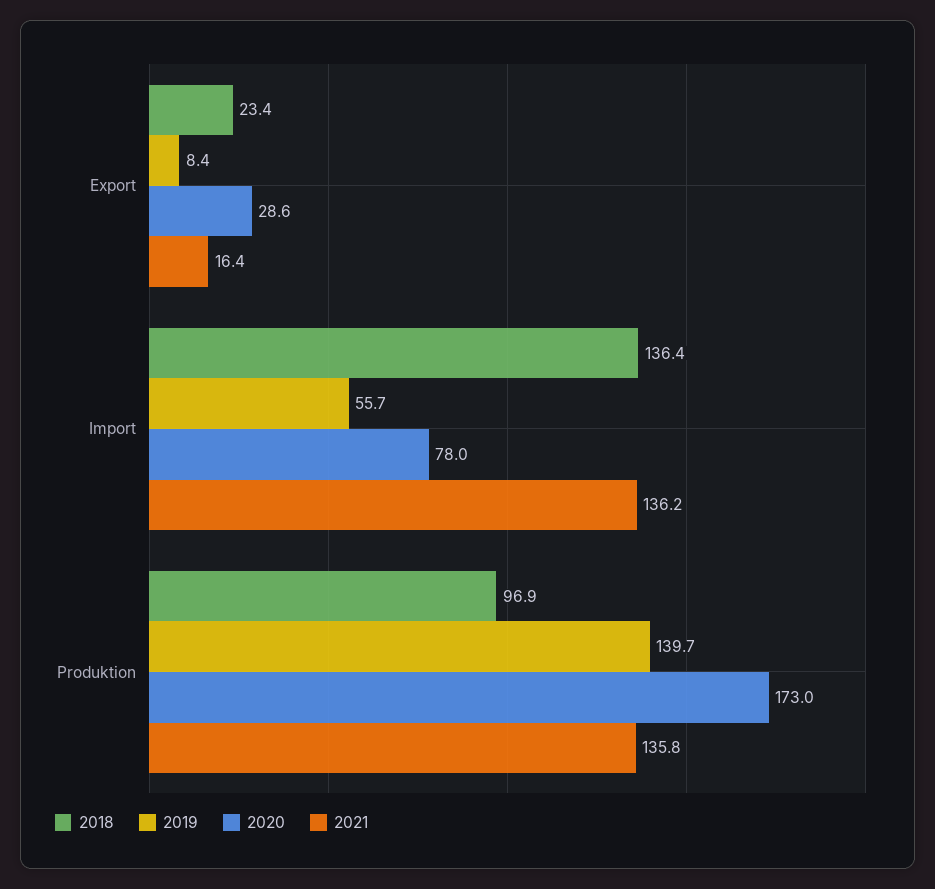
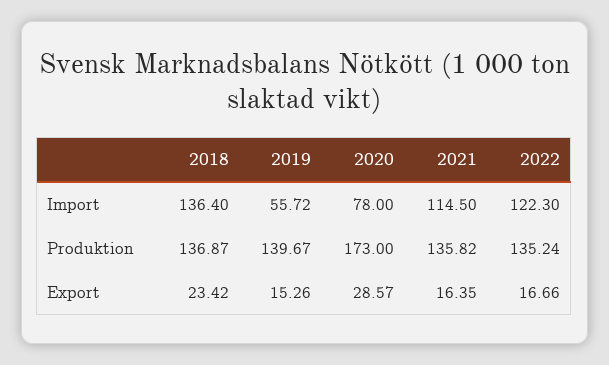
  {
    "2018": {
      "Export": 23.42,
      "Import": 136.4,
-     "Produktion": 96.9
+     "Produktion": 136.87
    },
    "2019": {
-     "Export": 8.4,
+     "Export": 15.26,
      "Import": 55.72,
      "Produktion": 139.67
    },
    "2020": {
      "Export": 28.57,
      "Import": 78,
      "Produktion": 173
    },
    "2021": {
      "Export": 16.35,
-     "Import": 136.2,
+     "Import": 114.5,
      "Produktion": 135.82
-   }
+   },
+   "2022": {
+     "Import": 122.3,
+     "Produktion": 135.24,
+     "Export": 16.66
+   }
  }

